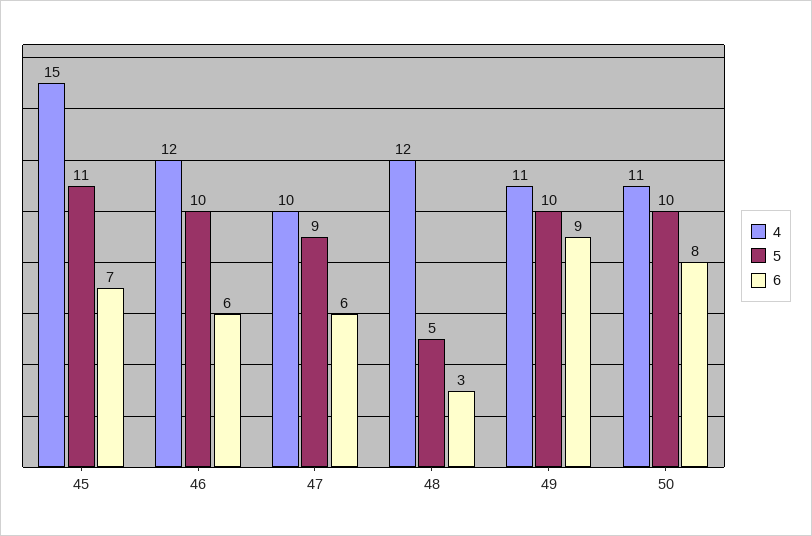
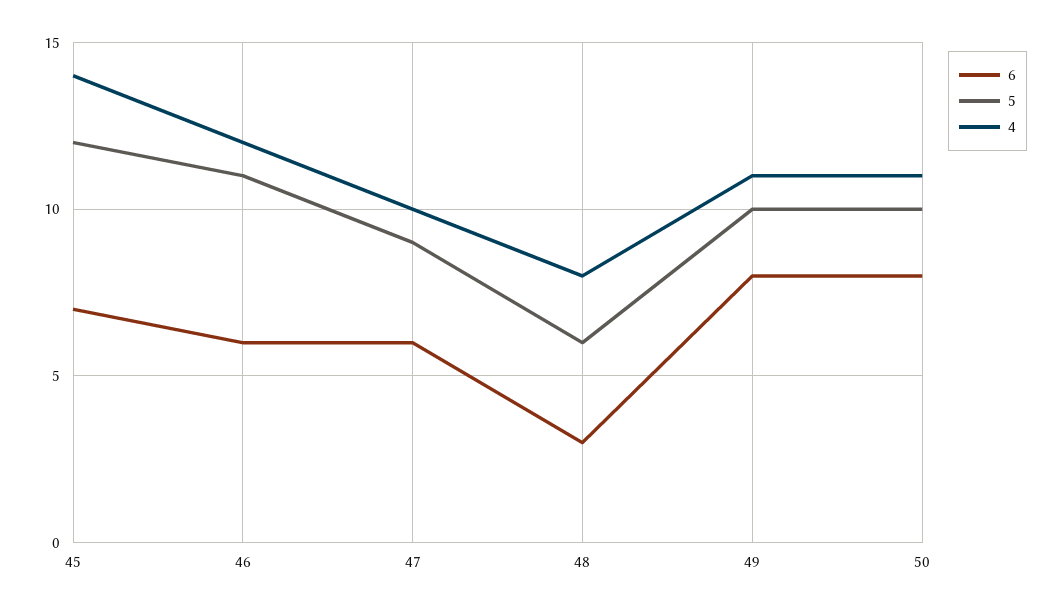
  {
    "4": {
-     "45": 15,
+     "45": 14,
      "46": 12,
      "47": 10,
-     "48": 12,
+     "48": 8,
      "49": 11,
      "50": 11
    },
    "5": {
-     "45": 11,
+     "45": 12,
-     "46": 10,
+     "46": 11,
      "47": 9,
-     "48": 5,
+     "48": 6,
      "49": 10,
      "50": 10
    },
    "6": {
      "45": 7,
      "46": 6,
      "47": 6,
      "48": 3,
-     "49": 9,
+     "49": 8,
      "50": 8
    }
  }

